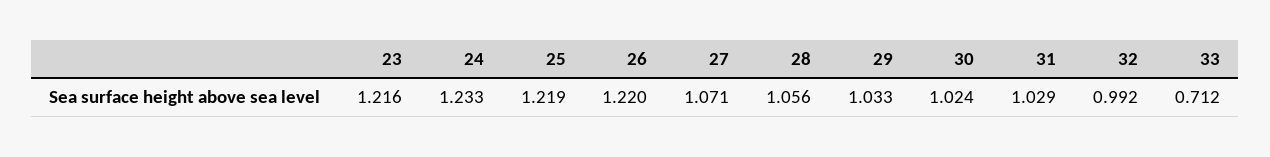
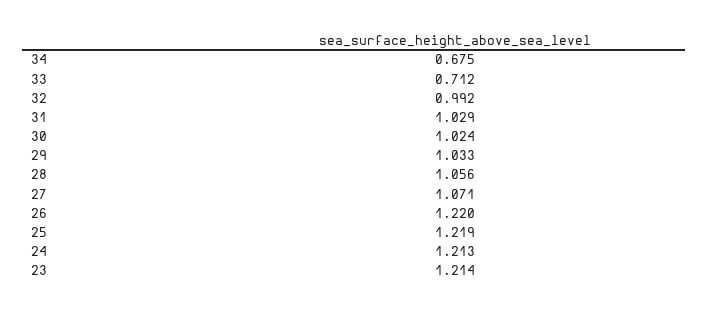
  {
-   "23": 1.216,
+   "23": 1.214,
-   "24": 1.233,
+   "24": 1.213,
    "25": 1.219,
    "26": 1.22,
    "27": 1.071,
    "28": 1.056,
    "29": 1.033,
    "30": 1.024,
    "31": 1.029,
    "32": 0.992,
-   "33": 0.712
+   "33": 0.712,
+   "34": 0.675
  }

